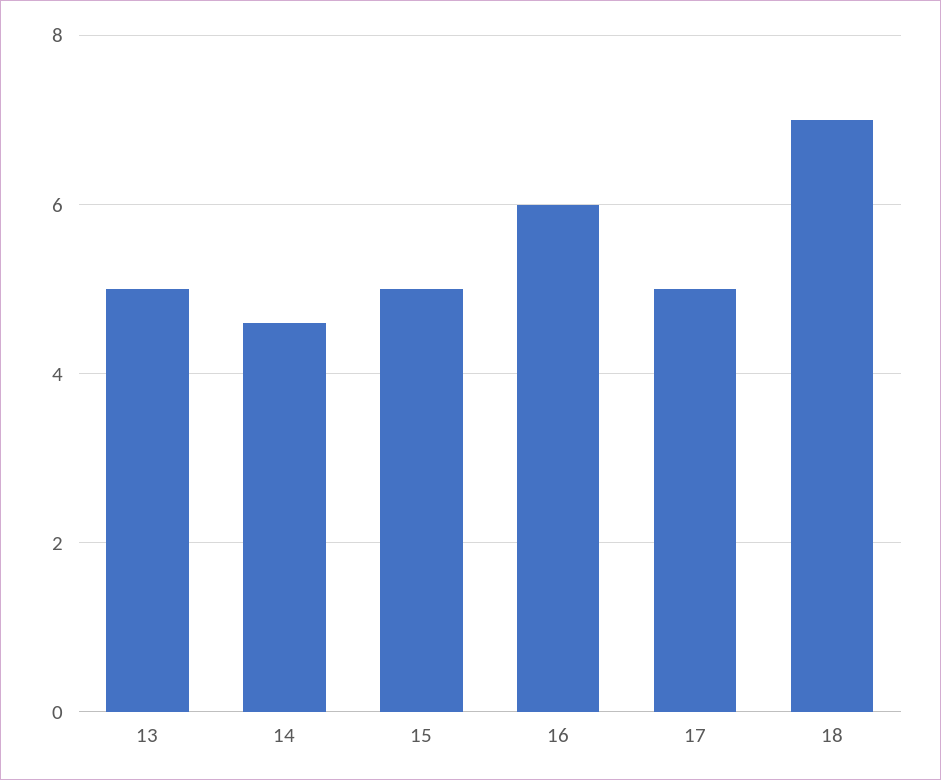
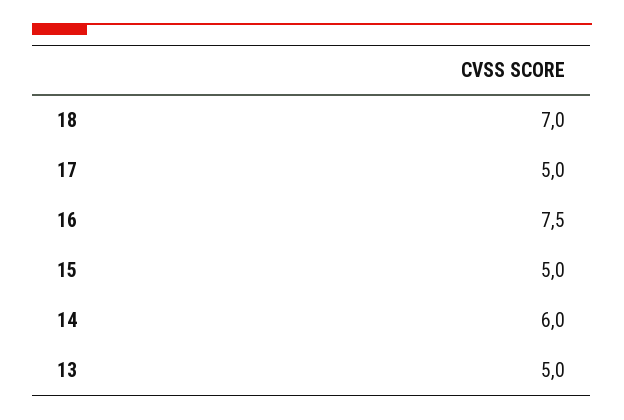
  {
    "13": 5,
-   "14": 4.5,
+   "14": 6,
    "15": 5,
-   "16": 6,
+   "16": 7.5,
    "17": 5,
    "18": 7
  }

